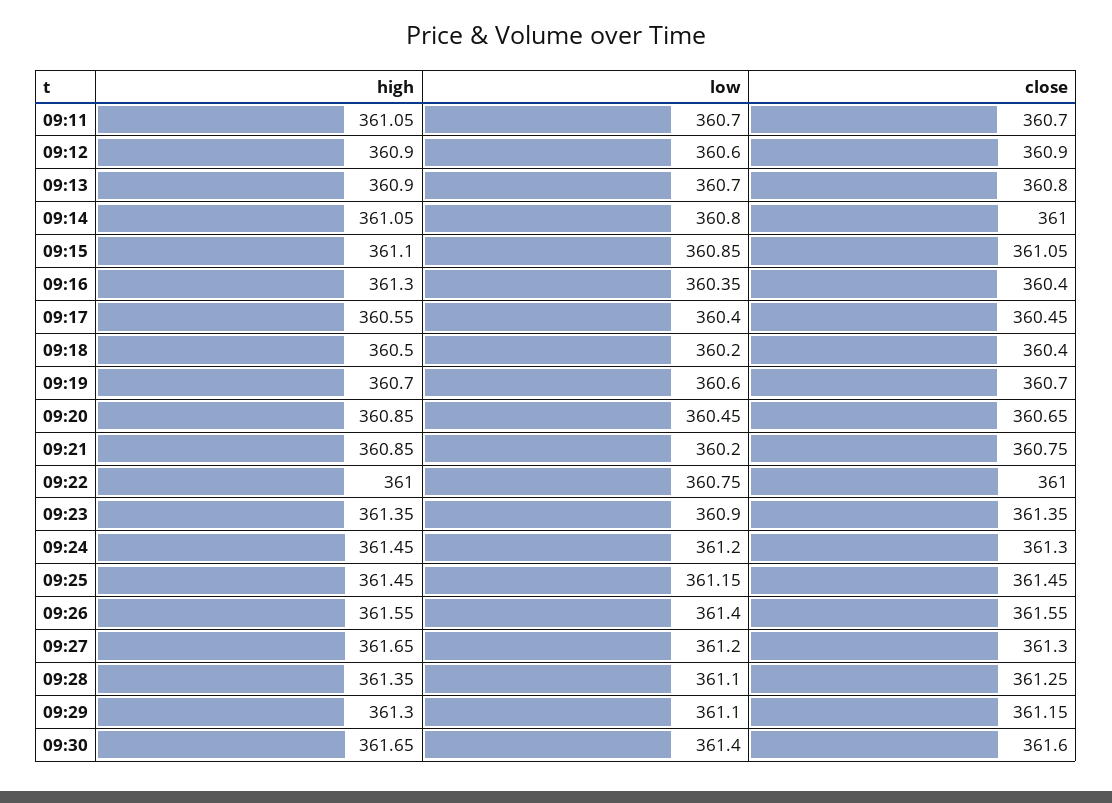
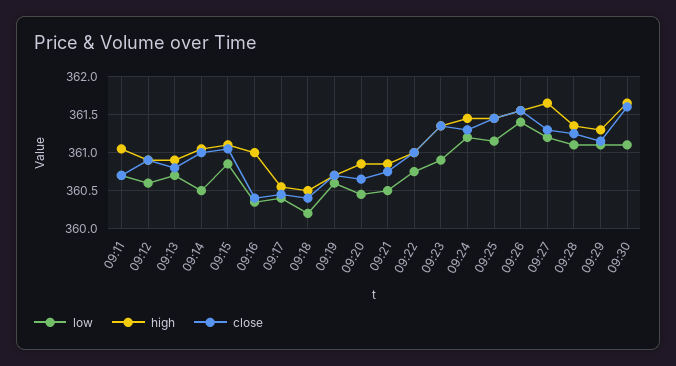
  {
    "high": {
      "09:11": 361.05,
      "09:12": 360.9,
      "09:13": 360.9,
      "09:14": 361.05,
      "09:15": 361.1,
-     "09:16": 361.3,
+     "09:16": 361,
      "09:17": 360.55,
      "09:18": 360.5,
      "09:19": 360.7,
      "09:20": 360.85,
      "09:21": 360.85,
      "09:22": 361,
      "09:23": 361.35,
      "09:24": 361.45,
      "09:25": 361.45,
      "09:26": 361.55,
      "09:27": 361.65,
      "09:28": 361.35,
      "09:29": 361.3,
      "09:30": 361.65
    },
    "low": {
      "09:11": 360.7,
      "09:12": 360.6,
      "09:13": 360.7,
-     "09:14": 360.8,
+     "09:14": 360.5,
      "09:15": 360.85,
      "09:16": 360.35,
      "09:17": 360.4,
      "09:18": 360.2,
      "09:19": 360.6,
      "09:20": 360.45,
-     "09:21": 360.2,
+     "09:21": 360.5,
      "09:22": 360.75,
      "09:23": 360.9,
      "09:24": 361.2,
      "09:25": 361.15,
      "09:26": 361.4,
      "09:27": 361.2,
      "09:28": 361.1,
      "09:29": 361.1,
-     "09:30": 361.4
+     "09:30": 361.1
    },
    "close": {
      "09:11": 360.7,
      "09:12": 360.9,
      "09:13": 360.8,
      "09:14": 361,
      "09:15": 361.05,
      "09:16": 360.4,
      "09:17": 360.45,
      "09:18": 360.4,
      "09:19": 360.7,
      "09:20": 360.65,
      "09:21": 360.75,
      "09:22": 361,
      "09:23": 361.35,
      "09:24": 361.3,
      "09:25": 361.45,
      "09:26": 361.55,
      "09:27": 361.3,
      "09:28": 361.25,
      "09:29": 361.15,
      "09:30": 361.6
    }
  }

